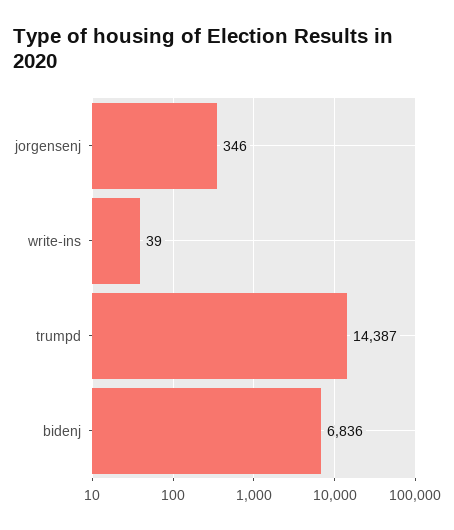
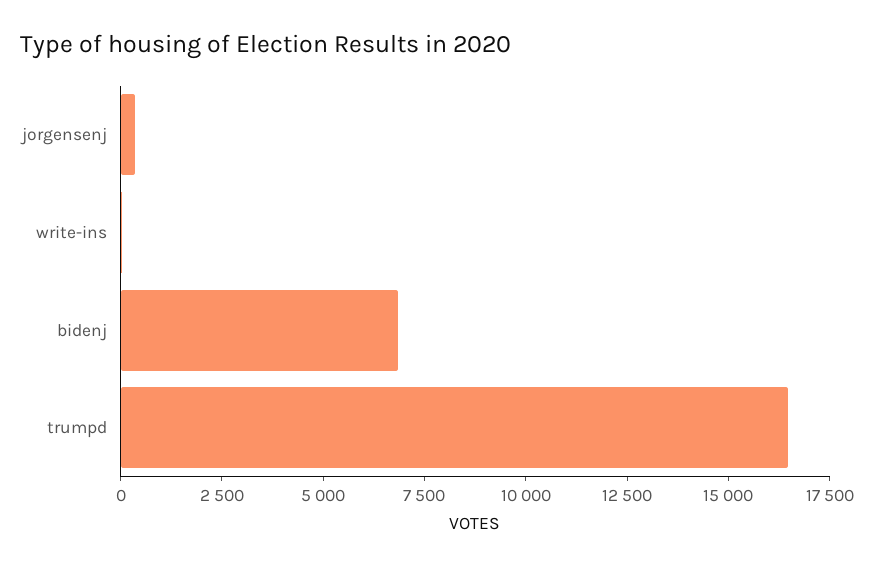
  {
    "jorgensenj": 346,
    "write-ins": 39,
-   "trumpd": 14387,
+   "trumpd": 16500,
    "bidenj": 6836
  }

